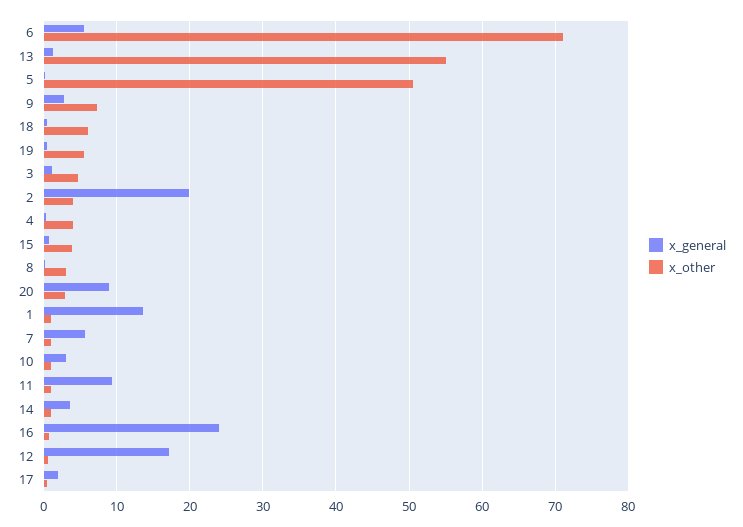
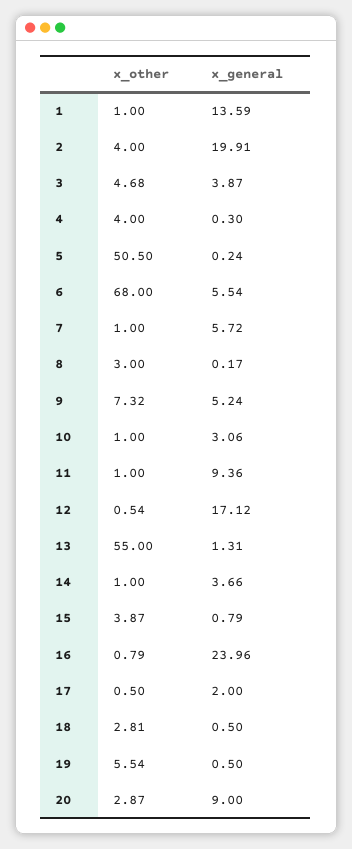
  {
    "x_general": {
      "6": 5.54,
      "13": 1.31,
      "5": 0.24,
-     "9": 3,
+     "9": 5.24,
      "18": 0.5,
      "19": 0.5,
-     "3": 1,
+     "3": 3.87,
      "2": 19.91,
      "4": 0.3,
      "15": 0.79,
      "8": 0.17,
      "20": 9,
      "1": 13.59,
      "7": 5.72,
      "10": 3.06,
      "11": 9.36,
      "14": 3.66,
      "16": 23.96,
      "12": 17.12,
      "17": 2
    },
    "x_other": {
-     "6": 71,
+     "6": 68,
      "13": 55,
      "5": 50.5,
      "9": 7.32,
-     "18": 6,
+     "18": 2.81,
      "19": 5.54,
      "3": 4.68,
      "2": 4,
      "4": 4,
      "15": 3.87,
      "8": 3,
      "20": 2.87,
      "1": 1,
      "7": 1,
      "10": 1,
      "11": 1,
      "14": 1,
      "16": 0.79,
      "12": 0.54,
      "17": 0.5
    }
  }

